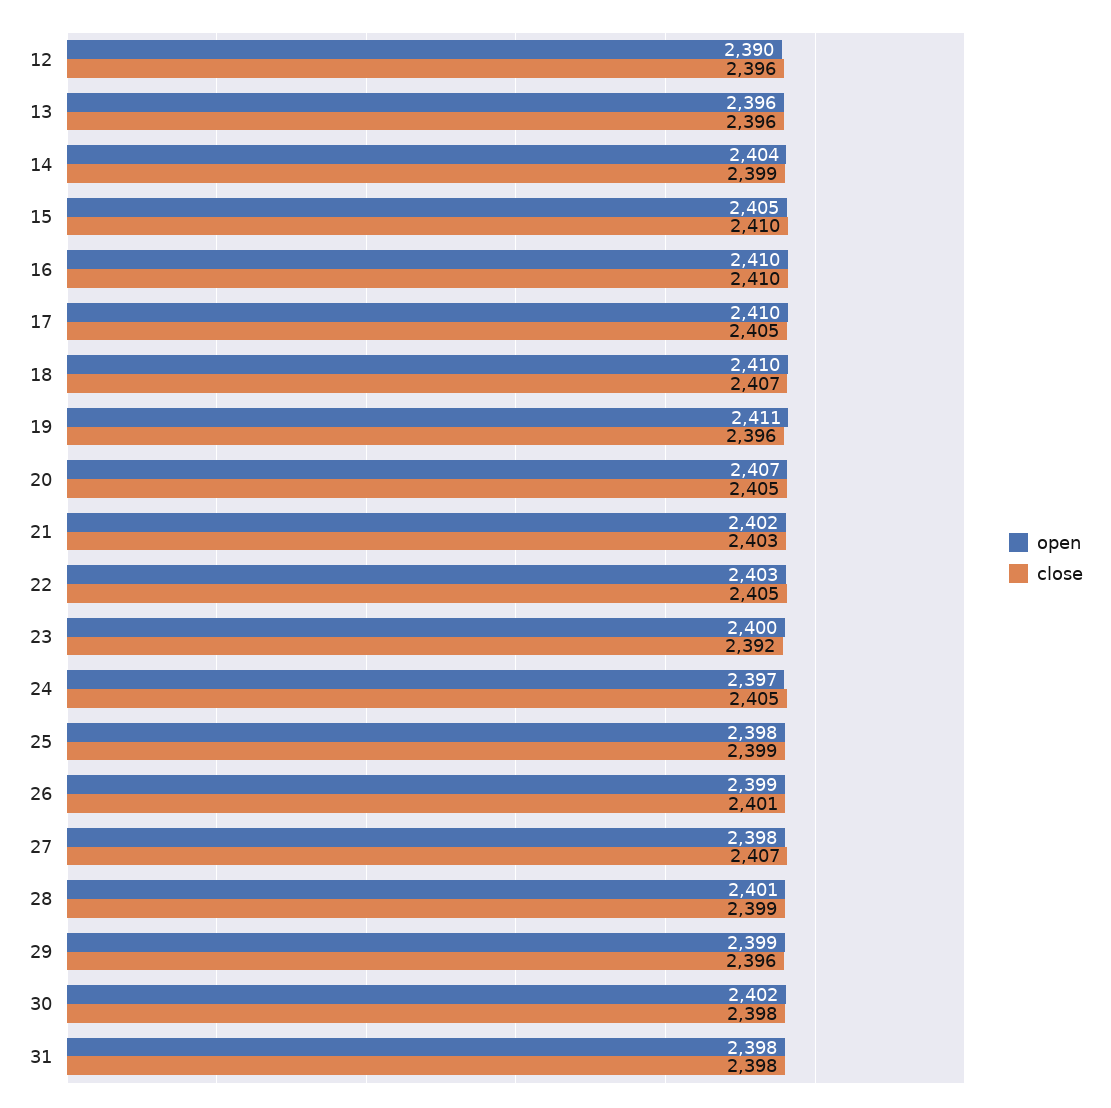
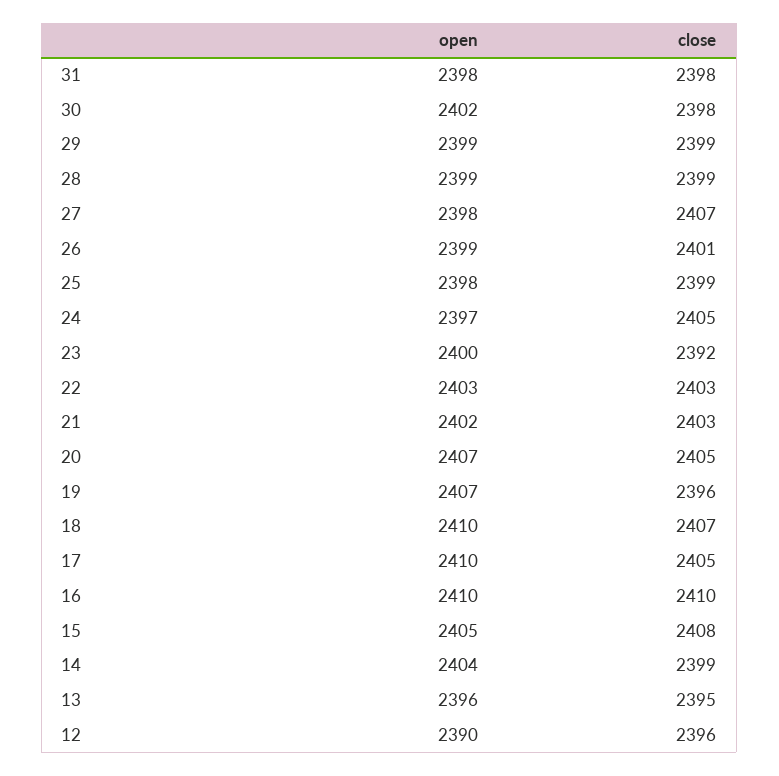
  {
    "open": {
      "12": 2390,
      "13": 2396,
      "14": 2404,
      "15": 2405,
      "16": 2410,
      "17": 2410,
      "18": 2410,
-     "19": 2411,
+     "19": 2407,
      "20": 2407,
      "21": 2402,
      "22": 2403,
      "23": 2400,
      "24": 2397,
      "25": 2398,
      "26": 2399,
      "27": 2398,
-     "28": 2401,
+     "28": 2399,
      "29": 2399,
      "30": 2402,
      "31": 2398
    },
    "close": {
      "12": 2396,
-     "13": 2396,
+     "13": 2395,
      "14": 2399,
-     "15": 2410,
+     "15": 2408,
      "16": 2410,
      "17": 2405,
      "18": 2407,
      "19": 2396,
      "20": 2405,
      "21": 2403,
-     "22": 2405,
+     "22": 2403,
      "23": 2392,
      "24": 2405,
      "25": 2399,
      "26": 2401,
      "27": 2407,
      "28": 2399,
-     "29": 2396,
+     "29": 2399,
      "30": 2398,
      "31": 2398
    }
  }

